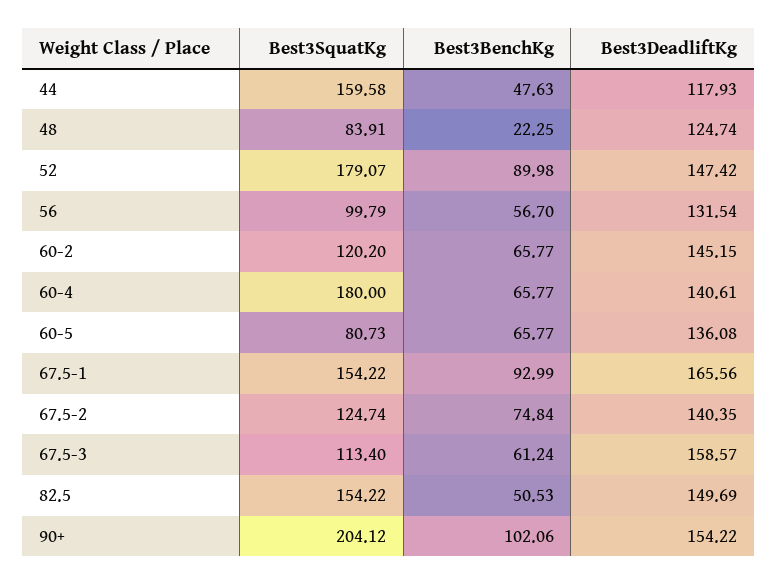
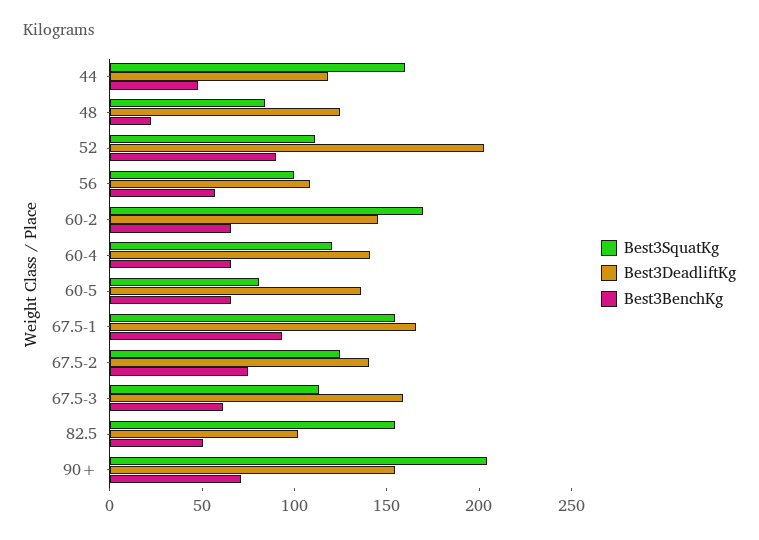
  {
    "Best3SquatKg": {
      "44": 159.58,
      "48": 83.91,
-     "52": 179.07,
+     "52": 110,
      "56": 99.79,
-     "60-2": 120.2,
+     "60-2": 170,
-     "60-4": 180,
+     "60-4": 120,
      "60-5": 80.73,
      "67.5-1": 154.22,
      "67.5-2": 124.74,
      "67.5-3": 113.4,
      "82.5": 154.22,
      "90+": 204.12
    },
    "Best3BenchKg": {
      "44": 47.63,
      "48": 22.25,
      "52": 89.98,
      "56": 56.7,
      "60-2": 65.77,
      "60-4": 65.77,
      "60-5": 65.77,
      "67.5-1": 92.99,
      "67.5-2": 74.84,
      "67.5-3": 61.24,
      "82.5": 50.53,
-     "90+": 102.06
+     "90+": 70
    },
    "Best3DeadliftKg": {
      "44": 117.93,
      "48": 124.74,
-     "52": 147.42,
+     "52": 200,
-     "56": 131.54,
+     "56": 110,
      "60-2": 145.15,
      "60-4": 140.61,
      "60-5": 136.08,
      "67.5-1": 165.56,
      "67.5-2": 140.35,
      "67.5-3": 158.57,
-     "82.5": 149.69,
+     "82.5": 100,
      "90+": 154.22
    }
  }

